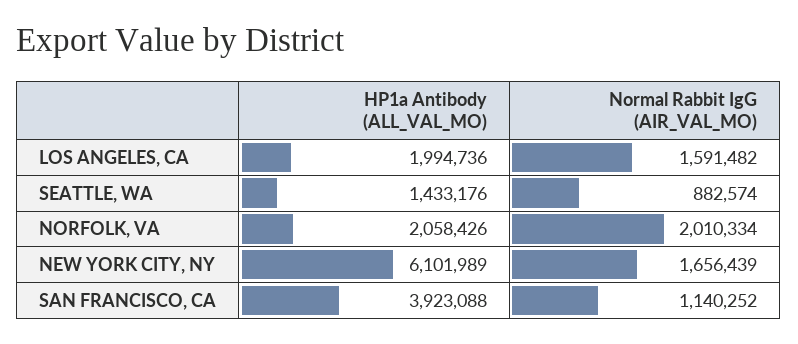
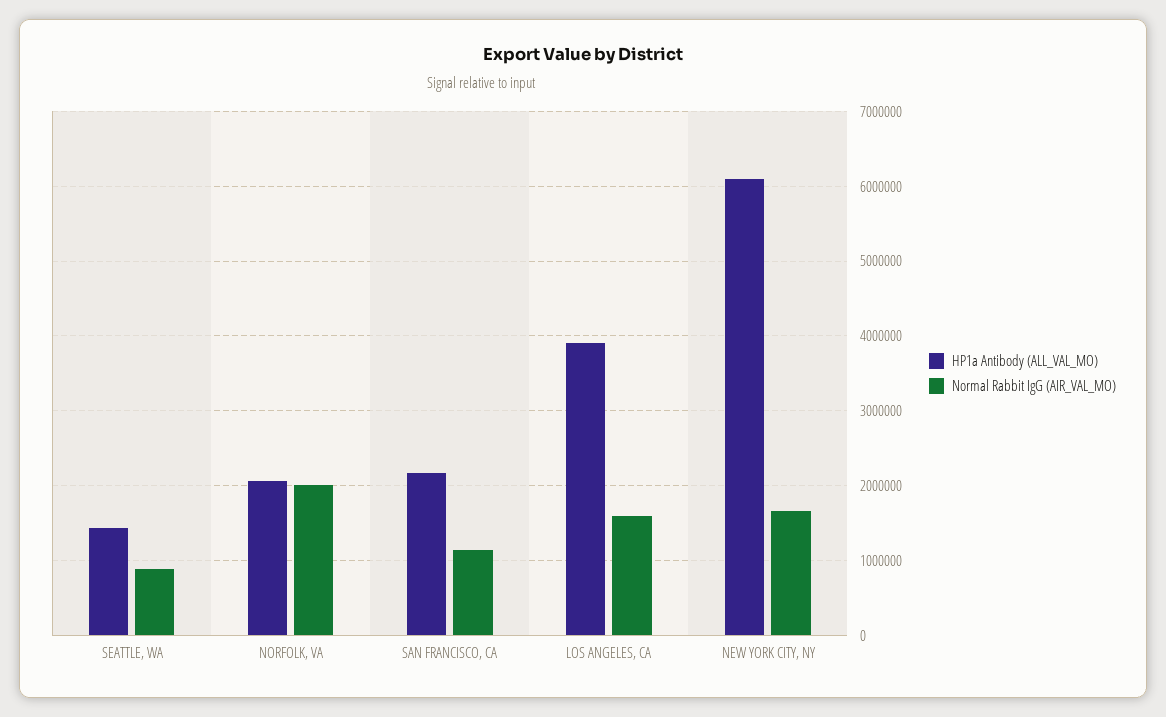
  {
    "HP1a Antibody (ALL_VAL_MO)": {
-     "LOS ANGELES, CA": 1994736,
+     "LOS ANGELES, CA": 3900000,
      "SEATTLE, WA": 1433176,
      "NORFOLK, VA": 2058426,
      "NEW YORK CITY, NY": 6101989,
-     "SAN FRANCISCO, CA": 3923088
+     "SAN FRANCISCO, CA": 2200000
    },
    "Normal Rabbit IgG (AIR_VAL_MO)": {
      "LOS ANGELES, CA": 1591482,
      "SEATTLE, WA": 882574,
      "NORFOLK, VA": 2010334,
      "NEW YORK CITY, NY": 1656439,
      "SAN FRANCISCO, CA": 1140252
    }
  }

